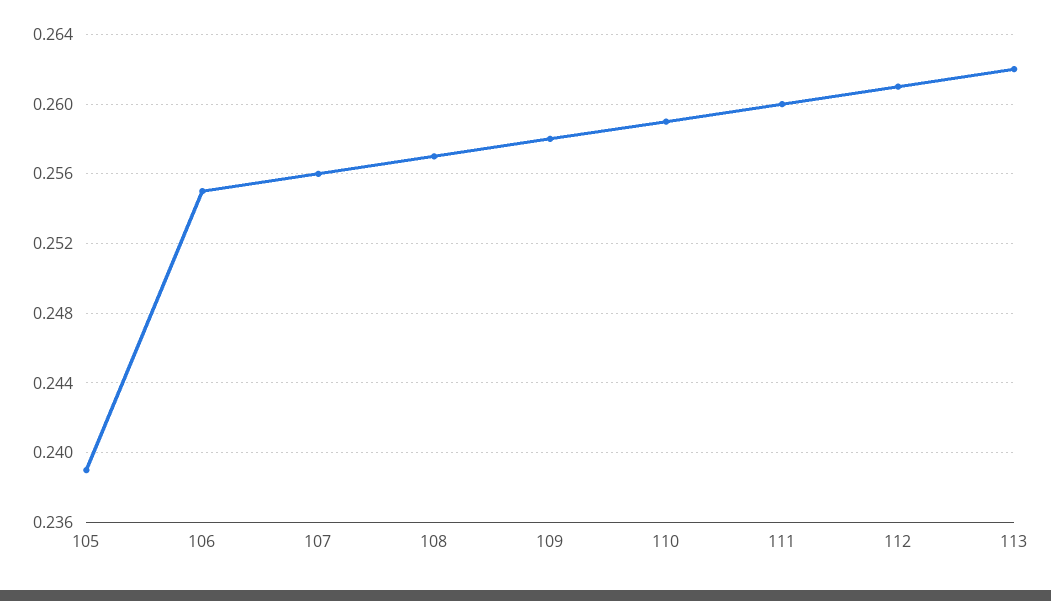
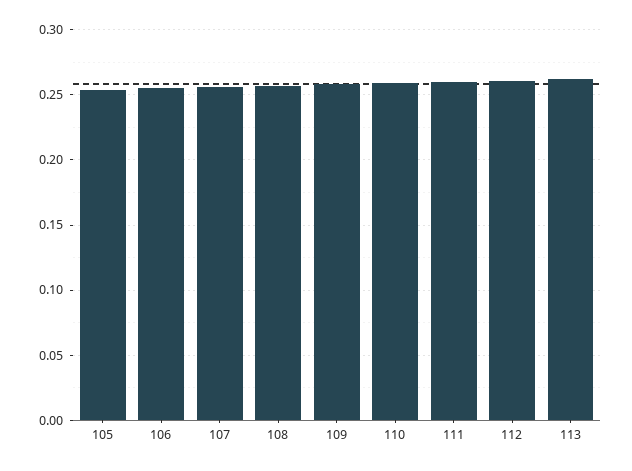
  {
-   "105": 0.239,
+   "105": 0.255,
    "106": 0.255,
    "107": 0.256,
    "108": 0.257,
    "109": 0.258,
    "110": 0.259,
    "111": 0.26,
    "112": 0.261,
    "113": 0.262
  }

